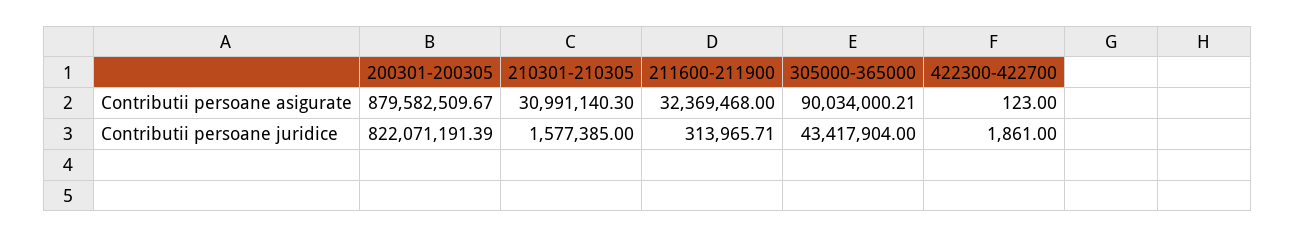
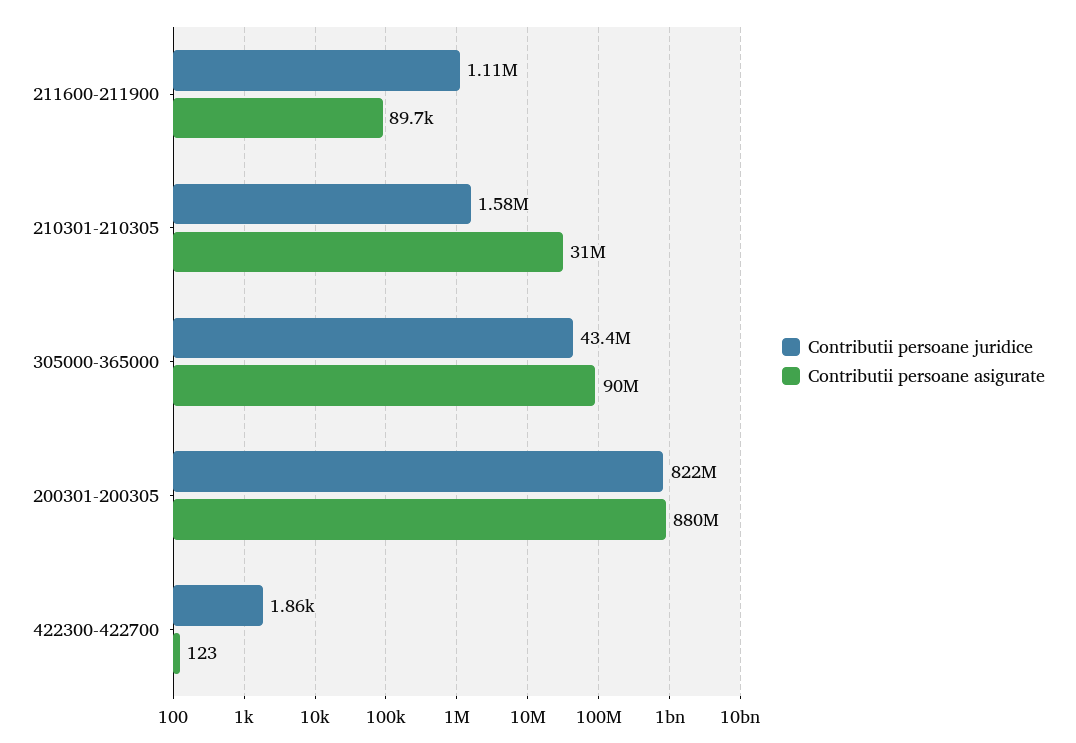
  {
    "Contributii persoane asigurate": {
      "200301-200305": 879582509.67,
      "210301-210305": 30991140.3,
-     "211600-211900": 32369468,
+     "211600-211900": 89700,
      "305000-365000": 90034000.21,
      "422300-422700": 123
    },
    "Contributii persoane juridice": {
      "200301-200305": 822071191.39,
      "210301-210305": 1577385,
-     "211600-211900": 313965.71,
+     "211600-211900": 1110000,
      "305000-365000": 43417904,
      "422300-422700": 1861
    }
  }

